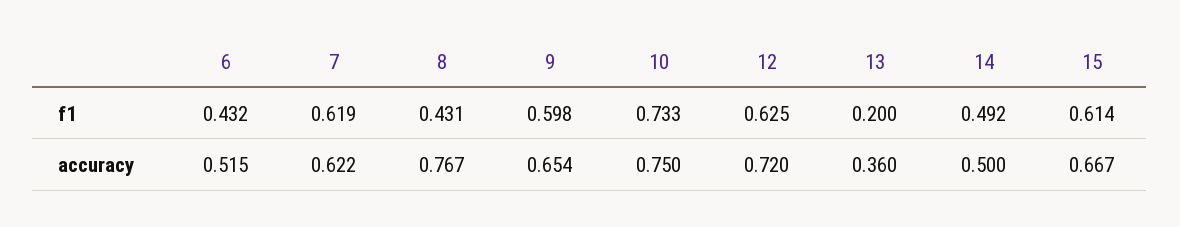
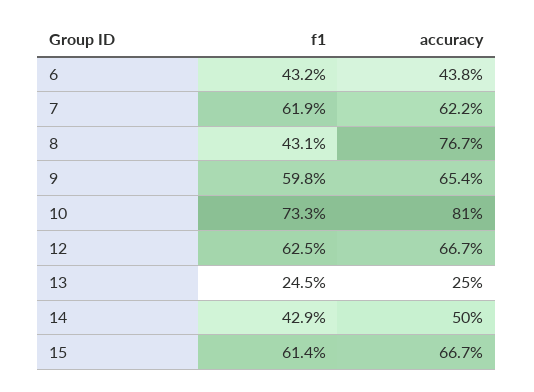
  {
    "6": {
      "f1": 0.432,
-     "accuracy": 0.515
+     "accuracy": 0.438
    },
    "7": {
      "f1": 0.619,
      "accuracy": 0.622
    },
    "8": {
      "f1": 0.431,
      "accuracy": 0.767
    },
    "9": {
      "f1": 0.598,
      "accuracy": 0.654
    },
    "10": {
      "f1": 0.733,
-     "accuracy": 0.75
+     "accuracy": 0.81
    },
    "12": {
      "f1": 0.625,
-     "accuracy": 0.72
+     "accuracy": 0.667
    },
    "13": {
-     "f1": 0.2,
+     "f1": 0.245,
-     "accuracy": 0.36
+     "accuracy": 0.25
    },
    "14": {
-     "f1": 0.492,
+     "f1": 0.429,
      "accuracy": 0.5
    },
    "15": {
      "f1": 0.614,
      "accuracy": 0.667
    }
  }

